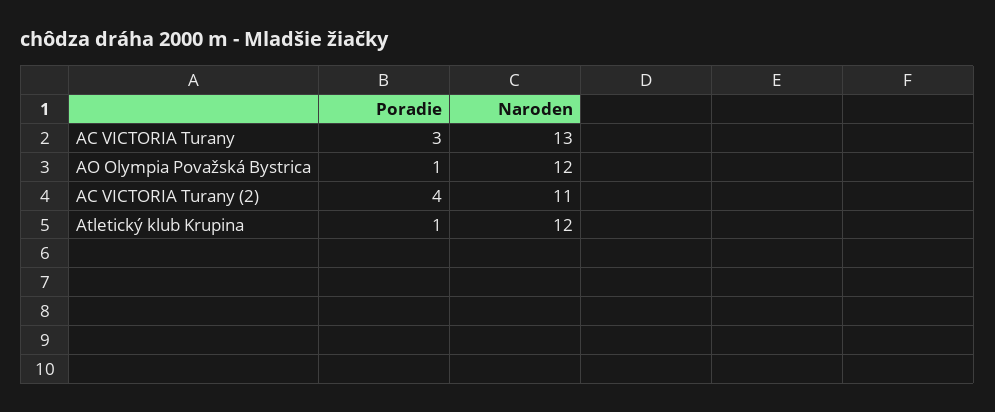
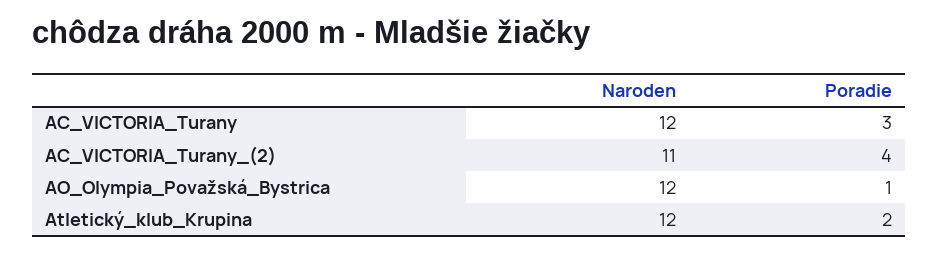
  {
    "Poradie": {
      "AC VICTORIA Turany": 3,
      "AO Olympia Považská Bystrica": 1,
      "AC VICTORIA Turany (2)": 4,
-     "Atletický klub Krupina": 1
+     "Atletický klub Krupina": 2
    },
    "Naroden": {
-     "AC VICTORIA Turany": 13,
+     "AC VICTORIA Turany": 12,
      "AO Olympia Považská Bystrica": 12,
      "AC VICTORIA Turany (2)": 11,
      "Atletický klub Krupina": 12
    }
  }

